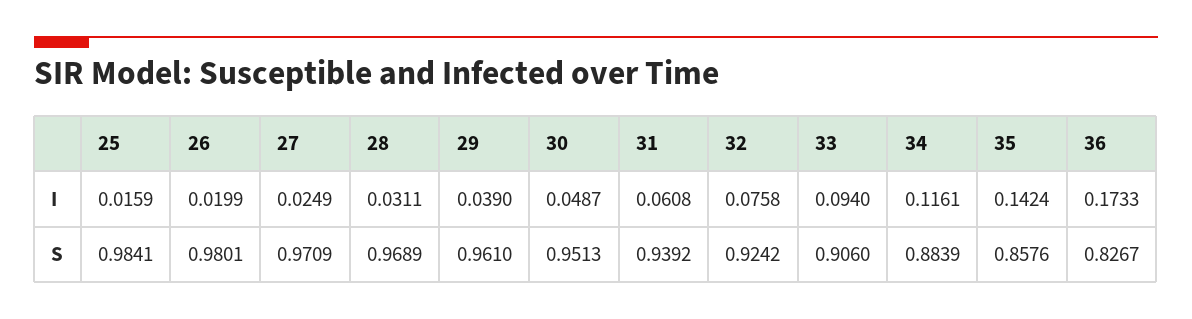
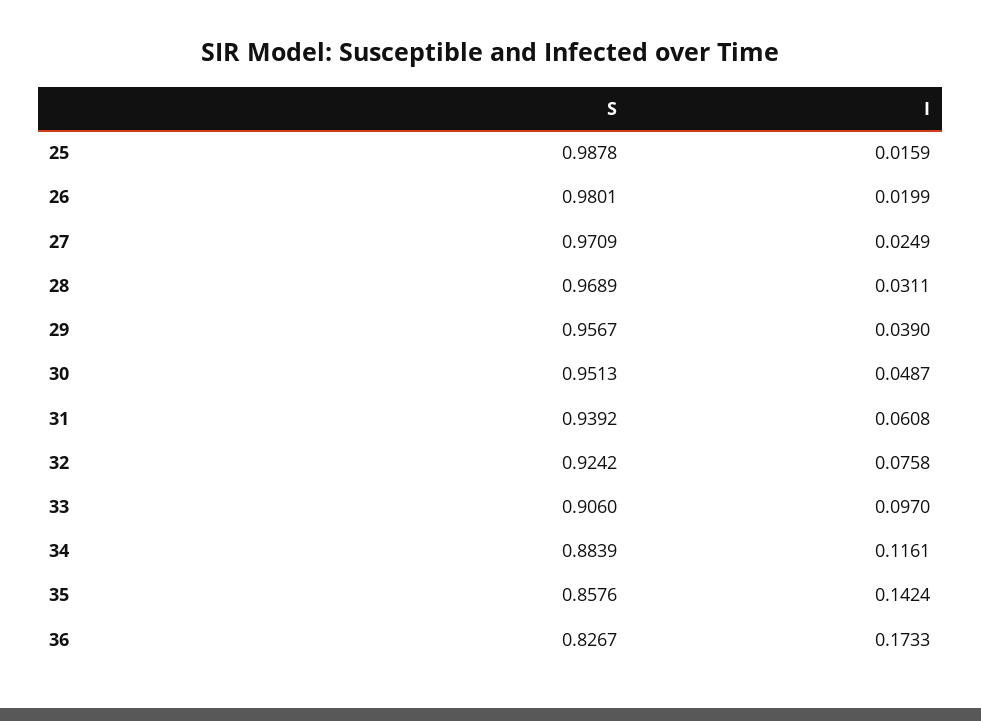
  {
    "25": {
      "I": 0.0159,
-     "S": 0.9841
+     "S": 0.9878
    },
    "26": {
      "I": 0.0199,
      "S": 0.9801
    },
    "27": {
      "I": 0.0249,
      "S": 0.9709
    },
    "28": {
      "I": 0.0311,
      "S": 0.9689
    },
    "29": {
      "I": 0.039,
-     "S": 0.961
+     "S": 0.9567
    },
    "30": {
      "I": 0.0487,
      "S": 0.9513
    },
    "31": {
      "I": 0.0608,
      "S": 0.9392
    },
    "32": {
      "I": 0.0758,
      "S": 0.9242
    },
    "33": {
-     "I": 0.094,
+     "I": 0.097,
      "S": 0.906
    },
    "34": {
      "I": 0.1161,
      "S": 0.8839
    },
    "35": {
      "I": 0.1424,
      "S": 0.8576
    },
    "36": {
      "I": 0.1733,
      "S": 0.8267
    }
  }

